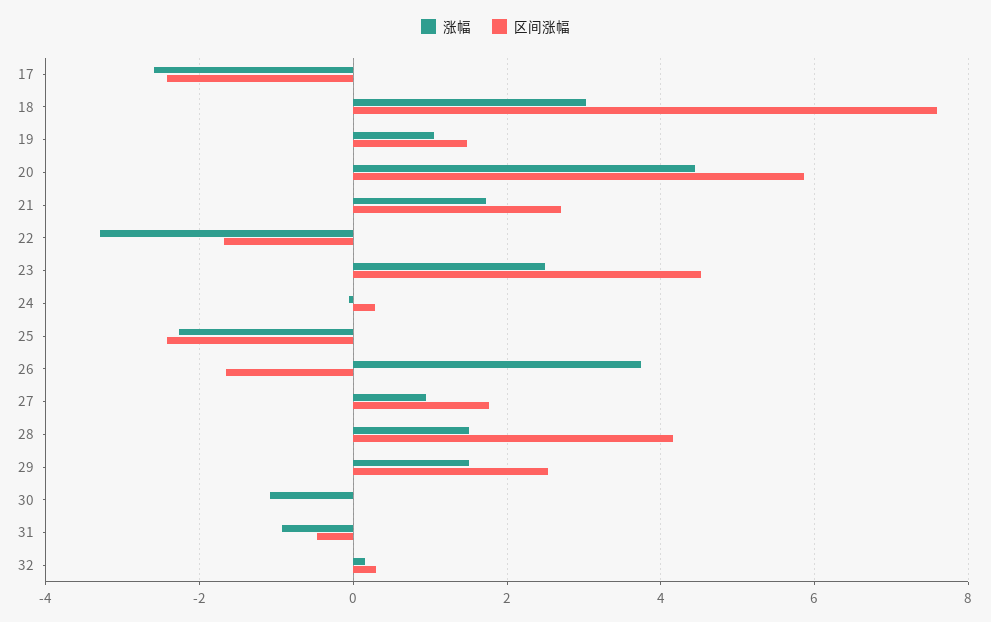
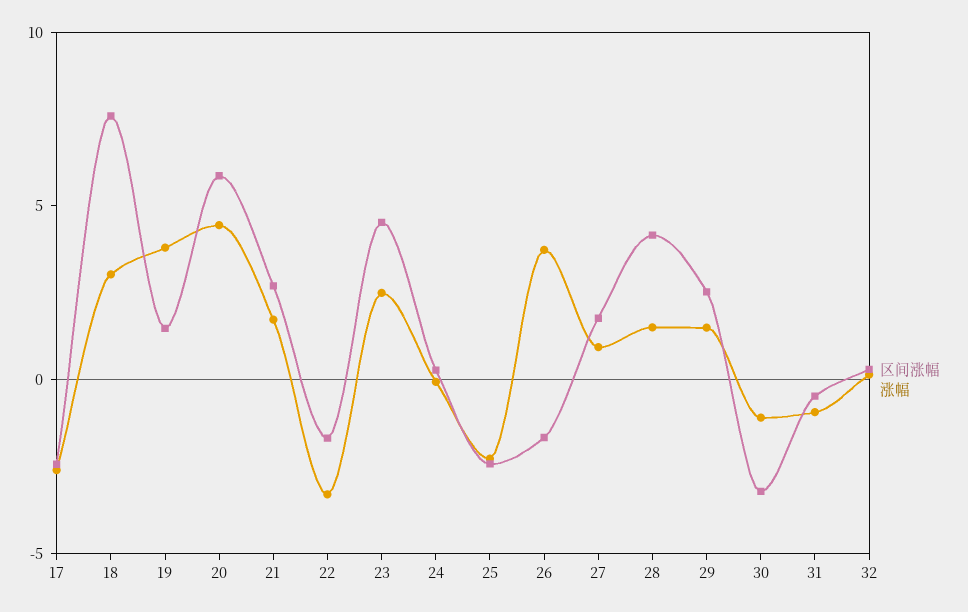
  {
    "涨幅": {
      "17": -2.6,
      "18": 3,
-     "19": 1,
+     "19": 4,
      "20": 4.4,
      "21": 1.8,
      "22": -3.4,
      "23": 2.6,
      "24": 0,
      "25": -2.2,
      "26": 3.8,
      "27": 1,
      "28": 1.6,
      "29": 1.6,
      "30": -1,
      "31": -1,
      "32": 0.2
    },
    "区间涨幅": {
      "17": -2.4,
      "18": 7.6,
      "19": 1.4,
      "20": 5.8,
      "21": 2.8,
      "22": -1.6,
      "23": 4.6,
      "24": 0.2,
      "25": -2.4,
      "26": -1.6,
      "27": 1.8,
      "28": 4.2,
      "29": 2.6,
-     "30": 0,
+     "30": -3,
      "31": -0.4,
      "32": 0.4
    }
  }

